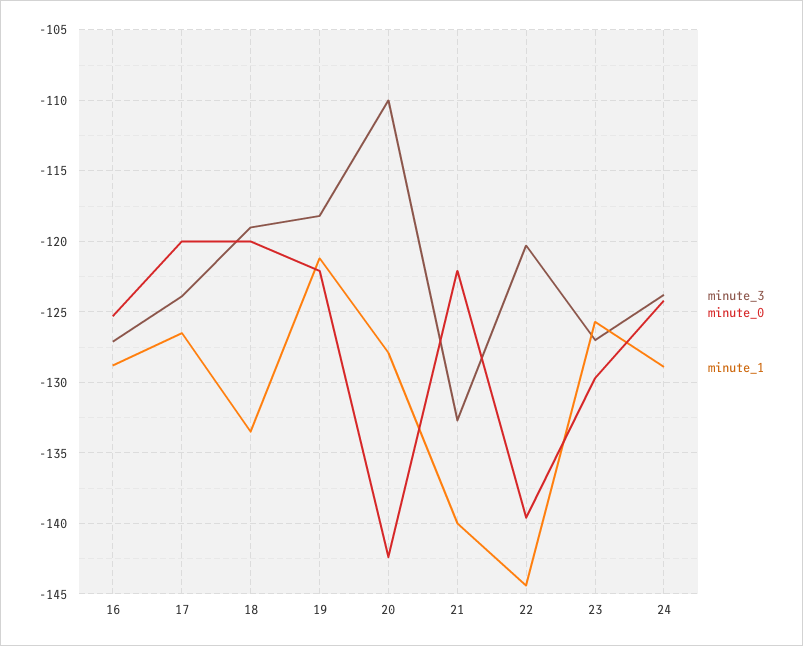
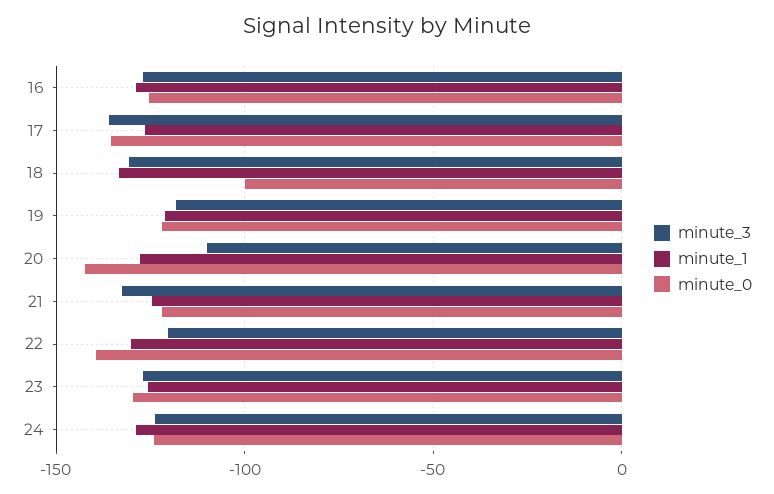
  {
    "minute_3": {
      "16": -127,
-     "17": -124,
+     "17": -135,
-     "18": -119,
+     "18": -130,
      "19": -118,
      "20": -110,
      "21": -132.5,
      "22": -120.5,
      "23": -127,
      "24": -124
    },
    "minute_0": {
      "16": -125.5,
-     "17": -120,
+     "17": -135,
-     "18": -120,
+     "18": -100,
      "19": -122,
      "20": -142.5,
      "21": -122,
      "22": -139.5,
      "23": -129.5,
      "24": -124
    },
    "minute_1": {
      "16": -129,
      "17": -126.5,
      "18": -133.5,
      "19": -121,
      "20": -128,
-     "21": -140,
+     "21": -125,
-     "22": -144.5,
+     "22": -130,
      "23": -125.5,
      "24": -129
    }
  }

